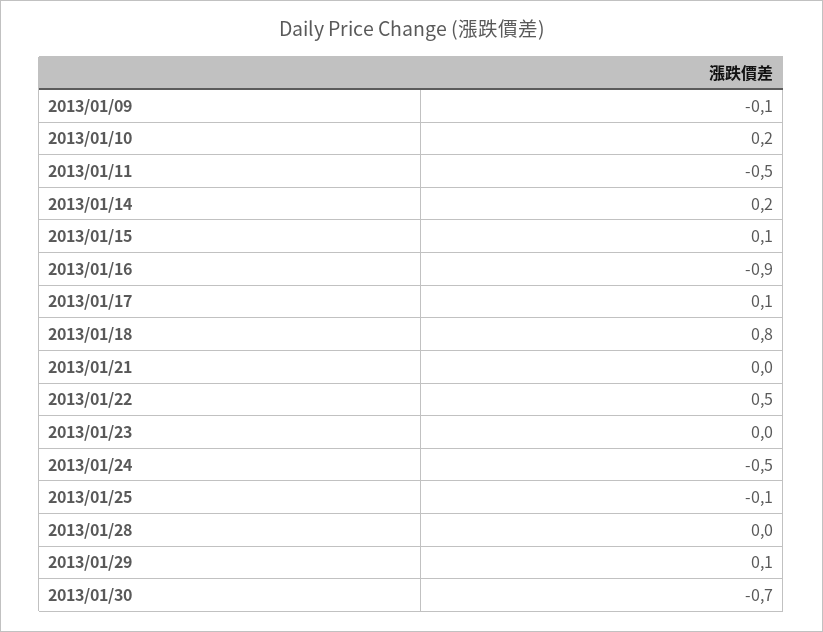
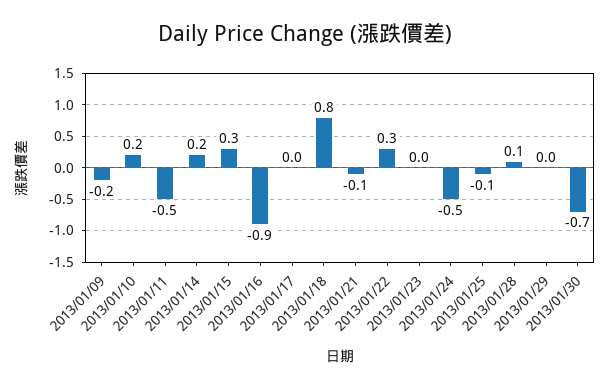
  {
-   "2013/01/09": -0.1,
+   "2013/01/09": -0.2,
    "2013/01/10": 0.2,
    "2013/01/11": -0.5,
    "2013/01/14": 0.2,
-   "2013/01/15": 0.1,
+   "2013/01/15": 0.3,
    "2013/01/16": -0.9,
-   "2013/01/17": 0.1,
+   "2013/01/17": 0,
    "2013/01/18": 0.8,
-   "2013/01/21": 0,
+   "2013/01/21": -0.1,
-   "2013/01/22": 0.5,
+   "2013/01/22": 0.3,
    "2013/01/23": 0,
    "2013/01/24": -0.5,
    "2013/01/25": -0.1,
-   "2013/01/28": 0,
+   "2013/01/28": 0.1,
-   "2013/01/29": 0.1,
+   "2013/01/29": 0,
    "2013/01/30": -0.7
  }

